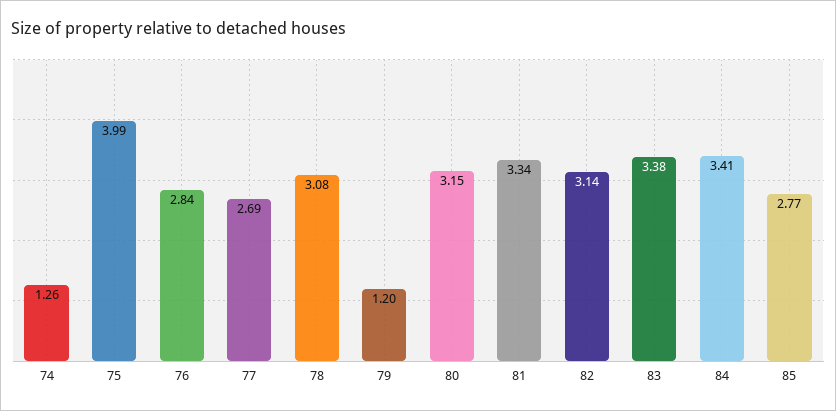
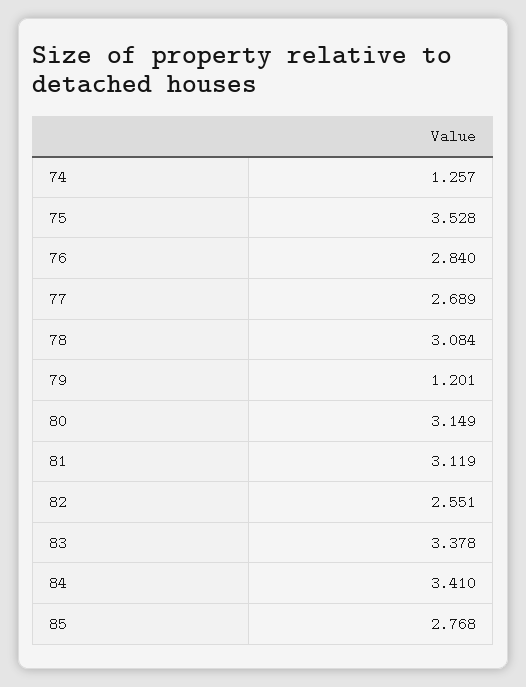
  {
    "74": 1.257,
-   "75": 3.99,
+   "75": 3.528,
    "76": 2.84,
    "77": 2.689,
    "78": 3.084,
    "79": 1.201,
    "80": 3.149,
-   "81": 3.34,
+   "81": 3.119,
-   "82": 3.14,
+   "82": 2.551,
    "83": 3.378,
    "84": 3.41,
    "85": 2.768
  }

